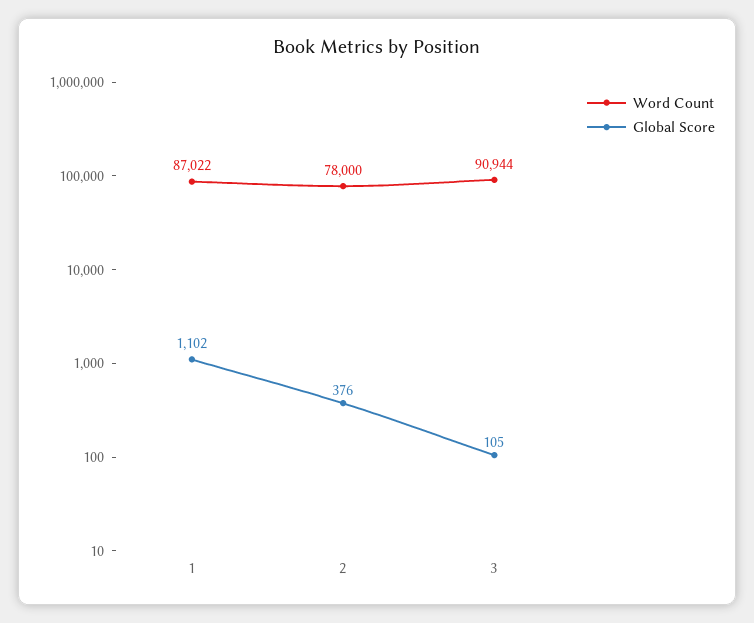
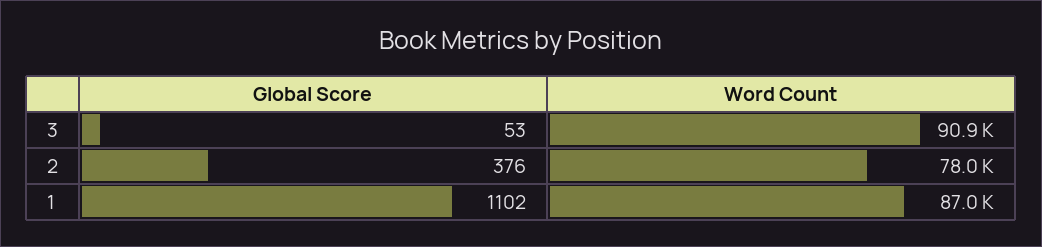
  {
    "Word Count": {
      "1": 87022,
      "2": 78000,
      "3": 90944
    },
    "Global Score": {
      "1": 1102,
      "2": 376,
-     "3": 105
+     "3": 53
    }
  }

